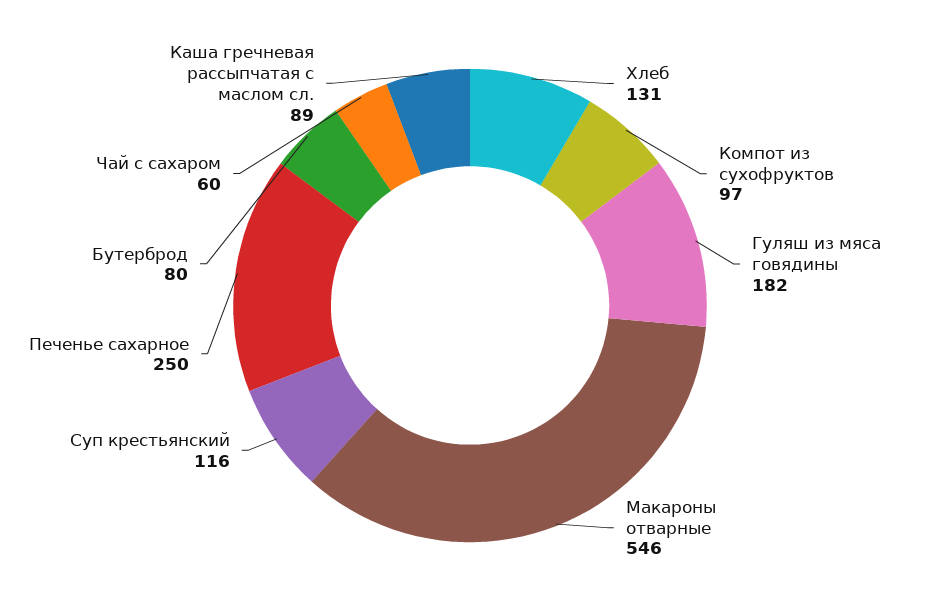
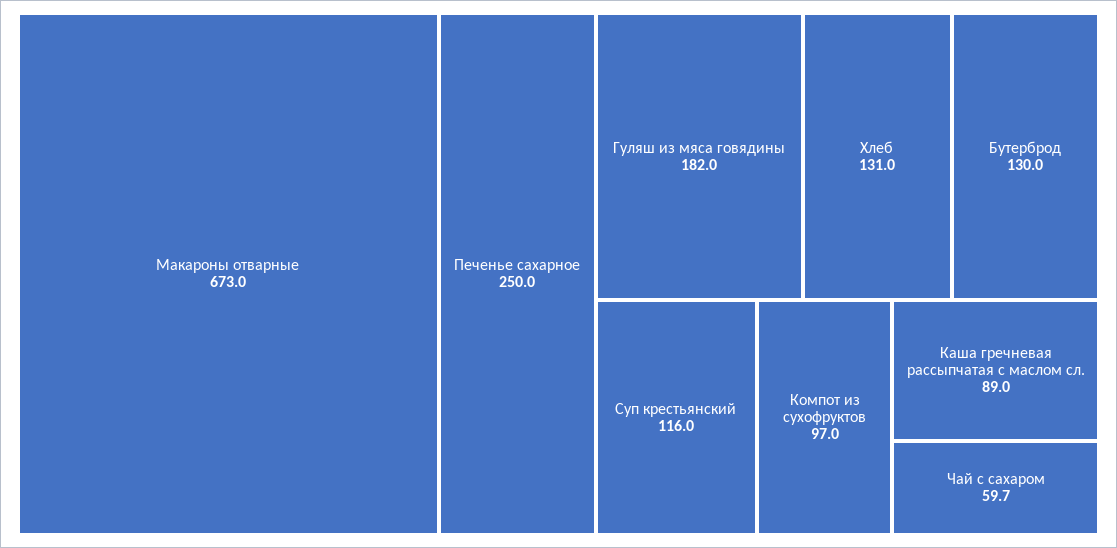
  {
    "Хлеб": 131,
    "Компот из сухофруктов": 97,
    "Гуляш из мяса говядины": 182,
-   "Макароны отварные": 546,
+   "Макароны отварные": 673,
    "Суп крестьянский": 116,
    "Печенье сахарное": 250,
-   "Бутерброд": 80,
+   "Бутерброд": 130,
    "Чай с сахаром": 59.7,
    "Каша гречневая рассыпчатая с маслом сл.": 89
  }

